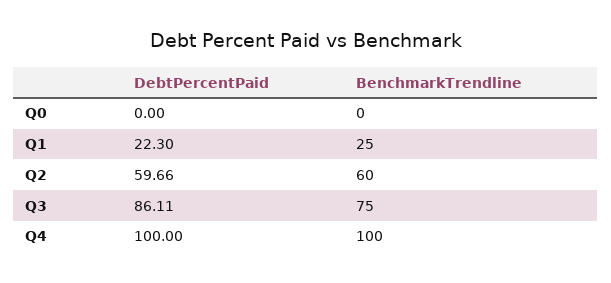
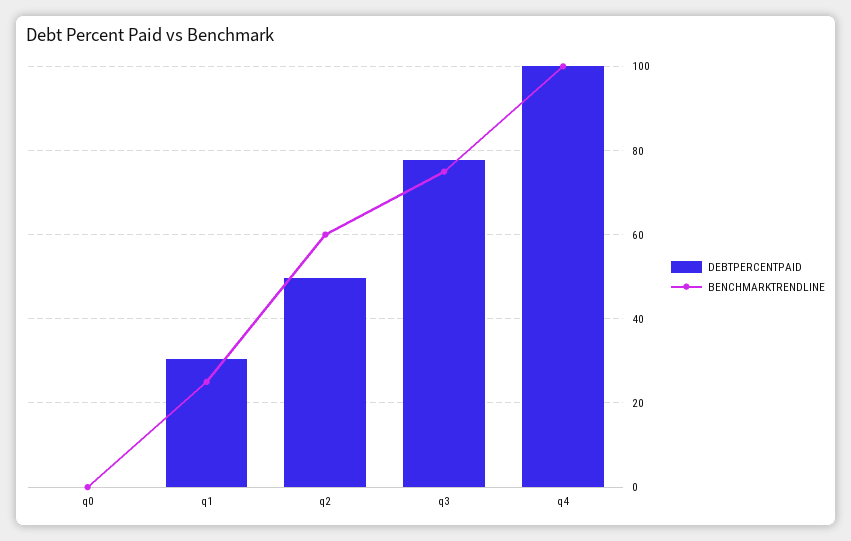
  {
    "DebtPercentPaid": {
      "Q0": 0,
-     "Q1": 22.3,
+     "Q1": 30,
-     "Q2": 59.66,
+     "Q2": 50,
-     "Q3": 86.11,
+     "Q3": 78,
      "Q4": 100
    },
    "BenchmarkTrendline": {
      "Q0": 0,
      "Q1": 25,
      "Q2": 60,
      "Q3": 75,
      "Q4": 100
    }
  }

